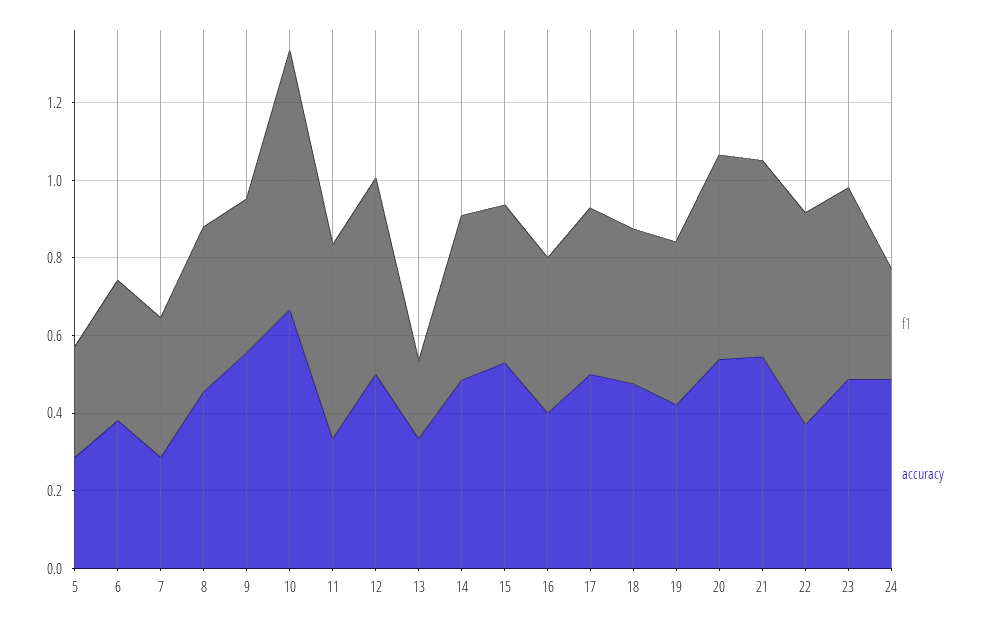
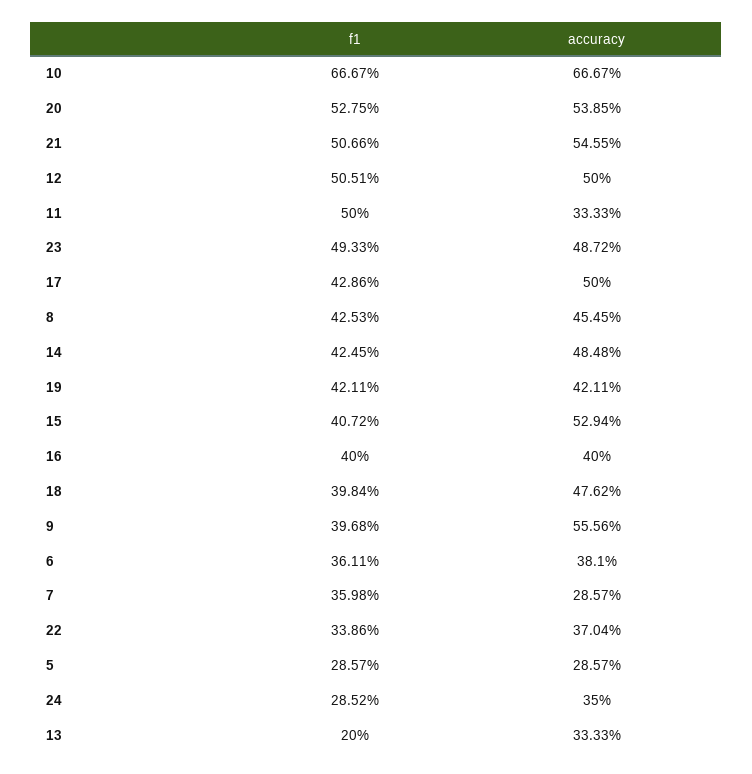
  {
    "f1": {
      "5": 0.2857,
      "6": 0.3611,
      "7": 0.3598,
      "8": 0.4253,
      "9": 0.3968,
      "10": 0.6667,
      "11": 0.5,
      "12": 0.5051,
      "13": 0.2,
      "14": 0.4245,
      "15": 0.4072,
      "16": 0.4,
      "17": 0.4286,
      "18": 0.3984,
      "19": 0.4211,
      "20": 0.5275,
      "21": 0.5066,
-     "22": 0.55,
+     "22": 0.3386,
      "23": 0.4933,
      "24": 0.2852
    },
    "accuracy": {
      "5": 0.2857,
      "6": 0.381,
      "7": 0.2857,
      "8": 0.4545,
      "9": 0.5556,
      "10": 0.6667,
      "11": 0.3333,
      "12": 0.5,
      "13": 0.3333,
      "14": 0.4848,
      "15": 0.5294,
      "16": 0.4,
      "17": 0.5,
      "18": 0.4762,
      "19": 0.4211,
      "20": 0.5385,
      "21": 0.5455,
      "22": 0.3704,
      "23": 0.4872,
-     "24": 0.5
+     "24": 0.35
    }
  }

